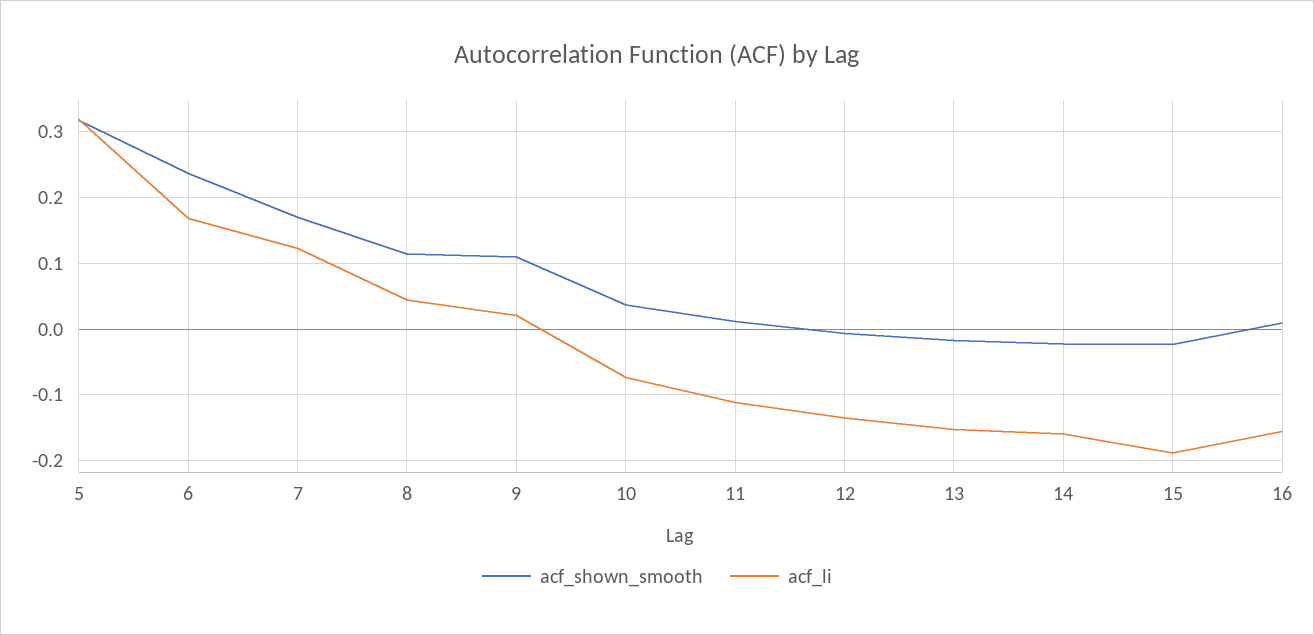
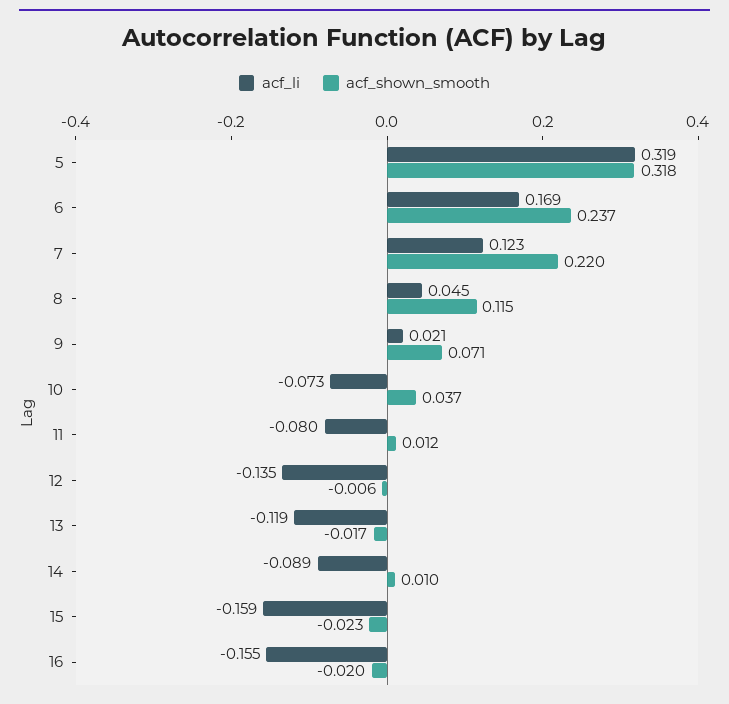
  {
    "acf_shown_smooth": {
      "5": 0.318,
      "6": 0.237,
-     "7": 0.17,
+     "7": 0.22,
      "8": 0.115,
-     "9": 0.11,
+     "9": 0.071,
      "10": 0.037,
      "11": 0.012,
      "12": -0.006,
      "13": -0.017,
-     "14": -0.02,
+     "14": 0.01,
      "15": -0.023,
-     "16": 0.01
+     "16": -0.02
    },
    "acf_li": {
      "5": 0.319,
      "6": 0.169,
      "7": 0.123,
      "8": 0.045,
      "9": 0.021,
      "10": -0.073,
-     "11": -0.11,
+     "11": -0.08,
      "12": -0.135,
-     "13": -0.15,
+     "13": -0.119,
-     "14": -0.16,
+     "14": -0.089,
-     "15": -0.19,
+     "15": -0.159,
      "16": -0.155
    }
  }

